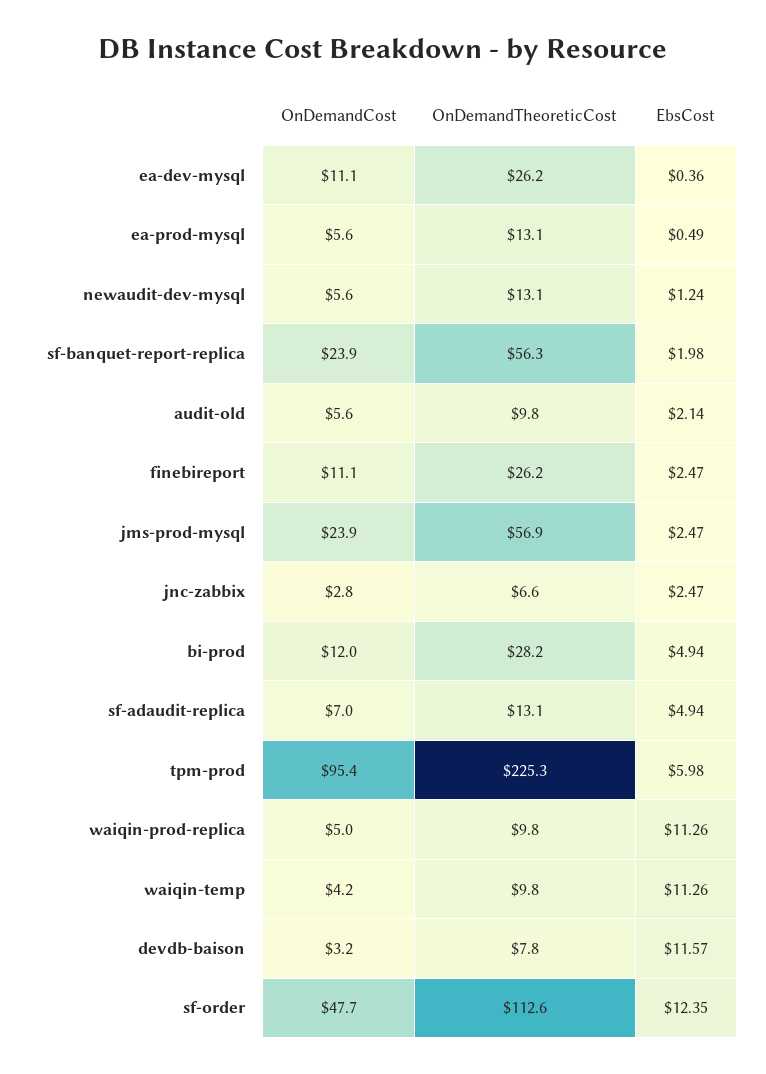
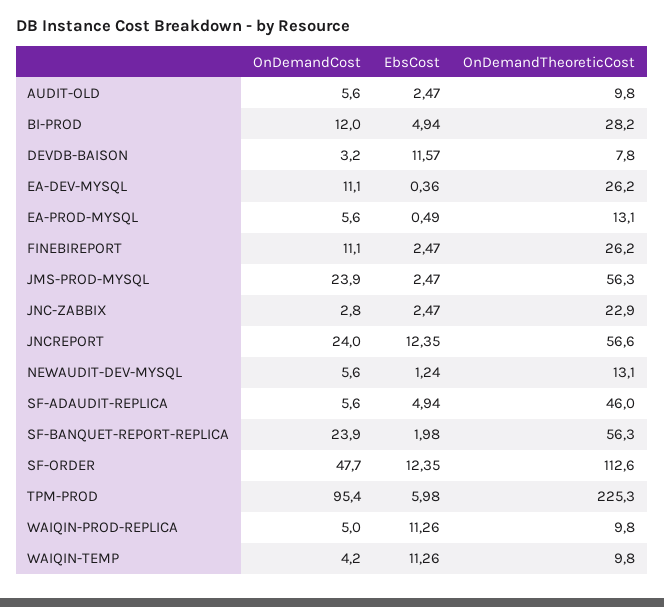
  {
    "OnDemandCost": {
      "ea-dev-mysql": 11.1,
      "ea-prod-mysql": 5.6,
      "newaudit-dev-mysql": 5.6,
      "sf-banquet-report-replica": 23.9,
      "audit-old": 5.6,
      "finebireport": 11.1,
      "jms-prod-mysql": 23.9,
      "jnc-zabbix": 2.8,
      "bi-prod": 12,
-     "sf-adaudit-replica": 7,
+     "sf-adaudit-replica": 5.6,
      "tpm-prod": 95.4,
      "waiqin-prod-replica": 5,
      "waiqin-temp": 4.2,
      "devdb-baison": 3.2,
-     "sf-order": 47.7
+     "sf-order": 47.7,
+     "JNCREPORT": 24
    },
    "OnDemandTheoreticCost": {
      "ea-dev-mysql": 26.2,
      "ea-prod-mysql": 13.1,
      "newaudit-dev-mysql": 13.1,
      "sf-banquet-report-replica": 56.3,
      "audit-old": 9.8,
      "finebireport": 26.2,
-     "jms-prod-mysql": 56.9,
+     "jms-prod-mysql": 56.3,
-     "jnc-zabbix": 6.6,
+     "jnc-zabbix": 22.9,
      "bi-prod": 28.2,
-     "sf-adaudit-replica": 13.1,
+     "sf-adaudit-replica": 46,
      "tpm-prod": 225.3,
      "waiqin-prod-replica": 9.8,
      "waiqin-temp": 9.8,
      "devdb-baison": 7.8,
-     "sf-order": 112.6
+     "sf-order": 112.6,
+     "JNCREPORT": 56.6
    },
    "EbsCost": {
      "ea-dev-mysql": 0.36,
      "ea-prod-mysql": 0.49,
      "newaudit-dev-mysql": 1.24,
      "sf-banquet-report-replica": 1.98,
-     "audit-old": 2.14,
+     "audit-old": 2.47,
      "finebireport": 2.47,
      "jms-prod-mysql": 2.47,
      "jnc-zabbix": 2.47,
      "bi-prod": 4.94,
      "sf-adaudit-replica": 4.94,
      "tpm-prod": 5.98,
      "waiqin-prod-replica": 11.26,
      "waiqin-temp": 11.26,
      "devdb-baison": 11.57,
-     "sf-order": 12.35
+     "sf-order": 12.35,
+     "JNCREPORT": 12.35
    }
  }

